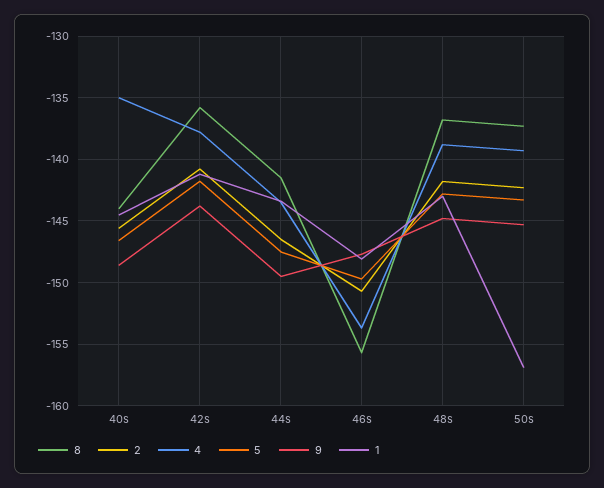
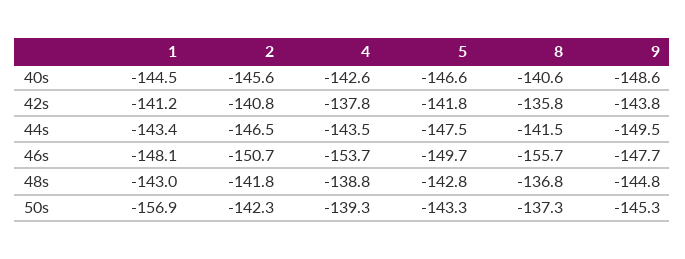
  {
    "8": {
-     "40s": -144,
+     "40s": -140.6,
      "42s": -135.8,
      "44s": -141.5,
      "46s": -155.7,
      "48s": -136.8,
      "50s": -137.3
    },
    "2": {
      "40s": -145.6,
      "42s": -140.8,
      "44s": -146.5,
      "46s": -150.7,
      "48s": -141.8,
      "50s": -142.3
    },
    "4": {
-     "40s": -135,
+     "40s": -142.6,
      "42s": -137.8,
      "44s": -143.5,
      "46s": -153.7,
      "48s": -138.8,
      "50s": -139.3
    },
    "5": {
      "40s": -146.6,
      "42s": -141.8,
      "44s": -147.5,
      "46s": -149.7,
      "48s": -142.8,
      "50s": -143.3
    },
    "9": {
      "40s": -148.6,
      "42s": -143.8,
      "44s": -149.5,
      "46s": -147.7,
      "48s": -144.8,
      "50s": -145.3
    },
    "1": {
      "40s": -144.5,
      "42s": -141.2,
      "44s": -143.4,
      "46s": -148.1,
      "48s": -143,
      "50s": -156.9
    }
  }

